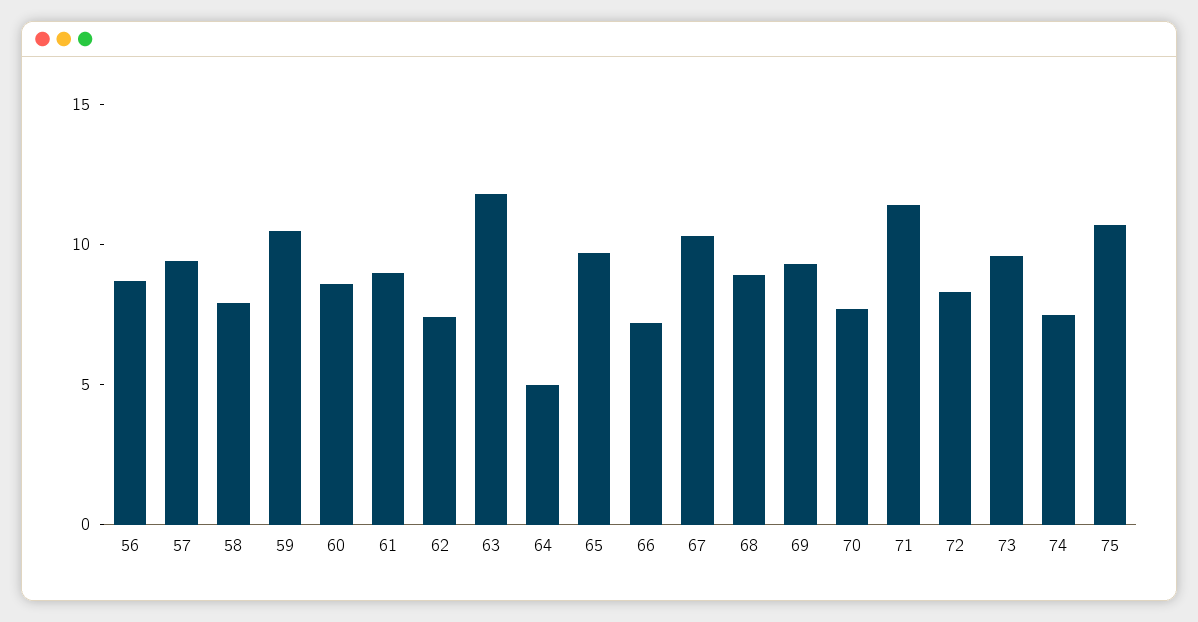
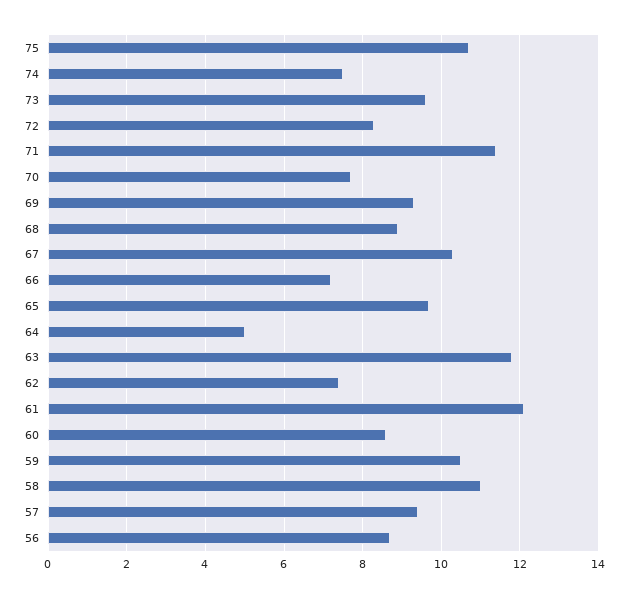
  {
    "56": 8.5,
    "57": 9.5,
-   "58": 8,
+   "58": 11,
    "59": 10.5,
    "60": 8.5,
-   "61": 9,
+   "61": 12,
    "62": 7.5,
    "63": 12,
    "64": 5,
    "65": 9.5,
    "66": 7,
    "67": 10.5,
    "68": 9,
    "69": 9.5,
    "70": 7.5,
    "71": 11.5,
    "72": 8.5,
    "73": 9.5,
    "74": 7.5,
    "75": 10.5
  }

